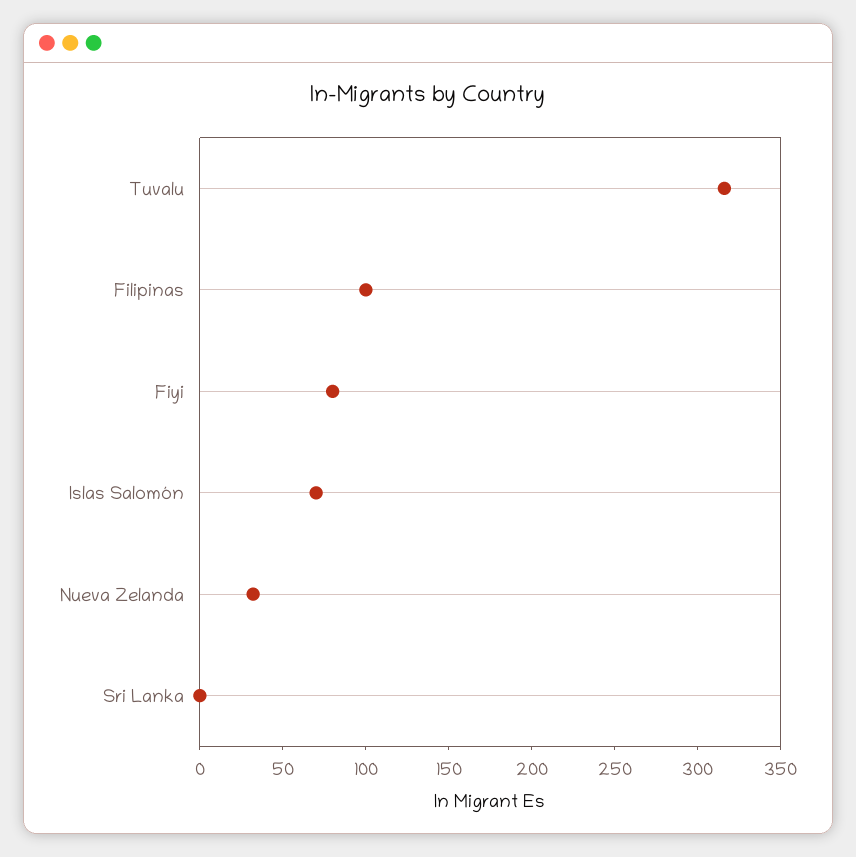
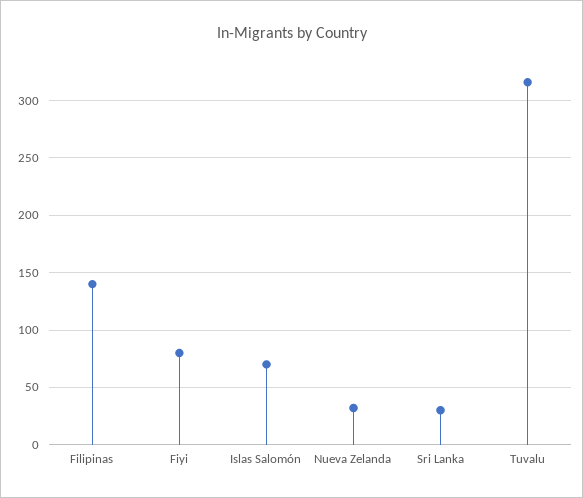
  {
    "Tuvalu": 320,
-   "Filipinas": 100,
+   "Filipinas": 140,
    "Fiyi": 80,
    "Islas Salomón": 70,
    "Nueva Zelanda": 30,
-   "Sri Lanka": 0
+   "Sri Lanka": 30
  }

